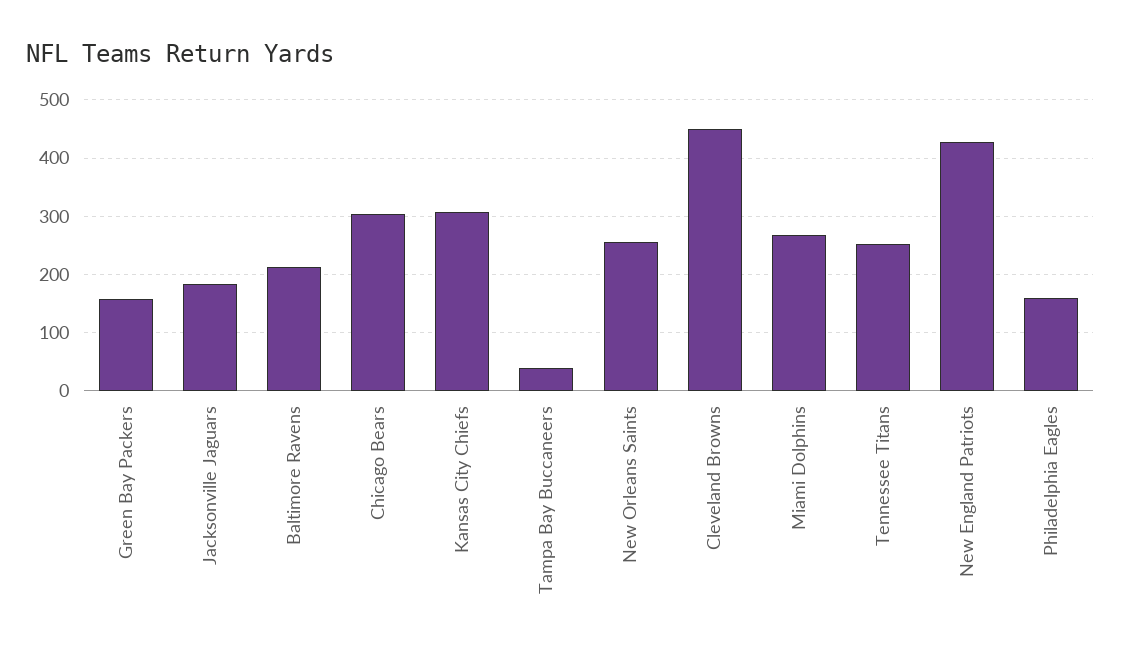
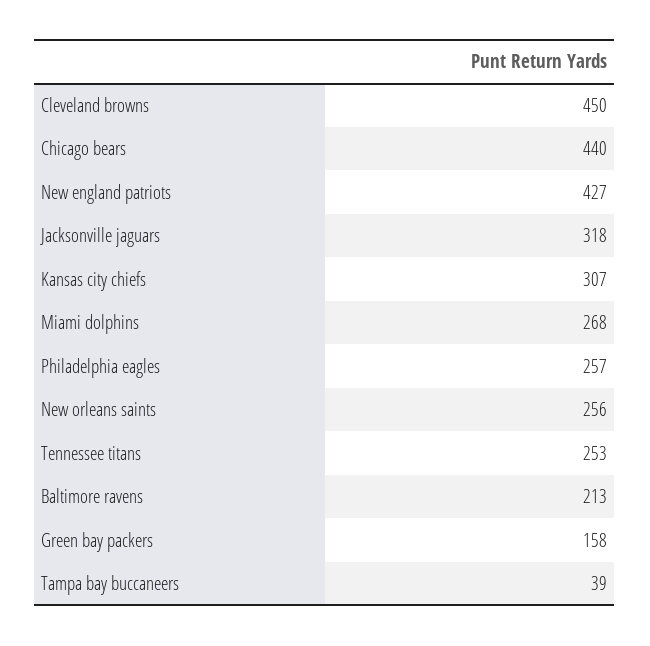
  {
    "Green Bay Packers": 158,
-   "Jacksonville Jaguars": 180,
+   "Jacksonville Jaguars": 318,
    "Baltimore Ravens": 213,
-   "Chicago Bears": 300,
+   "Chicago Bears": 440,
    "Kansas City Chiefs": 307,
    "Tampa Bay Buccaneers": 39,
    "New Orleans Saints": 256,
    "Cleveland Browns": 450,
    "Miami Dolphins": 268,
    "Tennessee Titans": 253,
    "New England Patriots": 427,
-   "Philadelphia Eagles": 160
+   "Philadelphia Eagles": 257
  }

